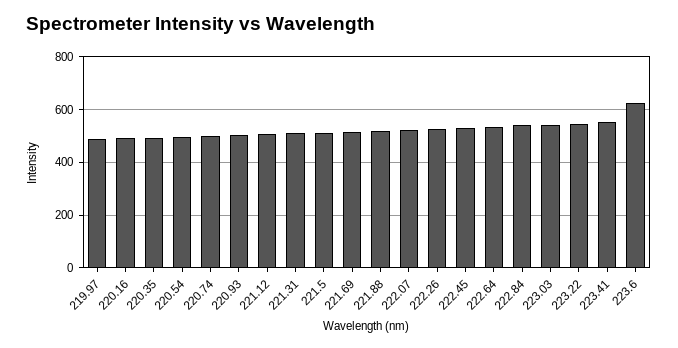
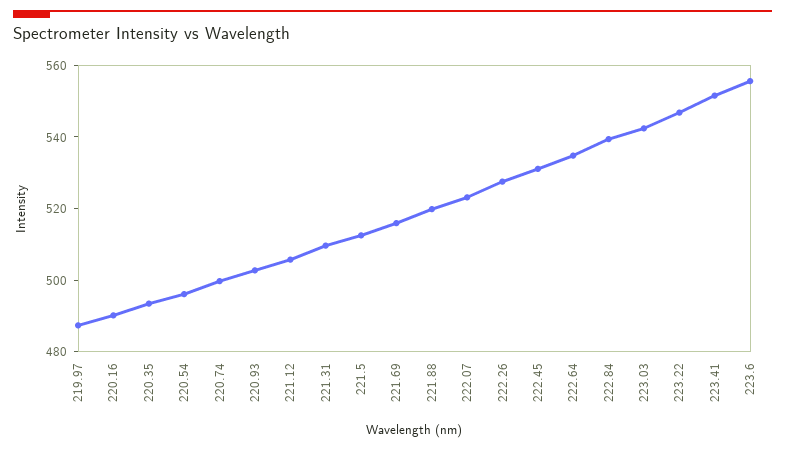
  {
    "219.97": 485,
    "220.16": 490,
    "220.35": 495,
    "220.54": 495,
    "220.74": 500,
    "220.93": 505,
    "221.12": 505,
    "221.31": 510,
    "221.5": 515,
    "221.69": 515,
    "221.88": 520,
    "222.07": 525,
    "222.26": 530,
    "222.45": 530,
    "222.64": 535,
    "222.84": 540,
    "223.03": 540,
    "223.22": 545,
    "223.41": 550,
-   "223.6": 625
+   "223.6": 555
  }

